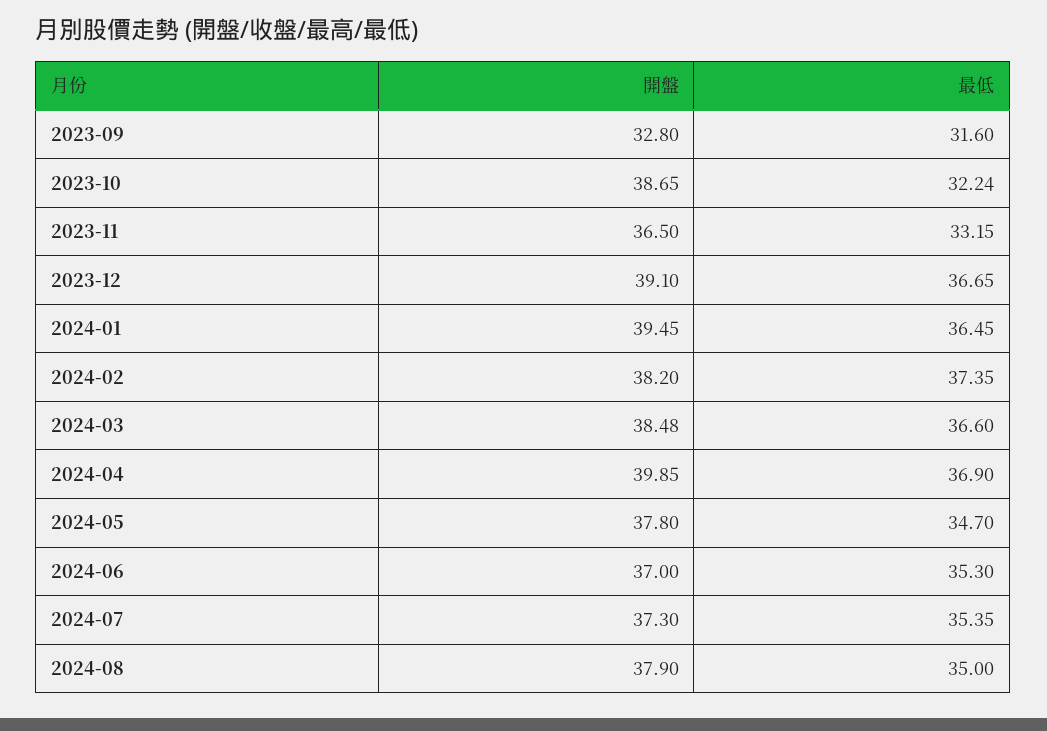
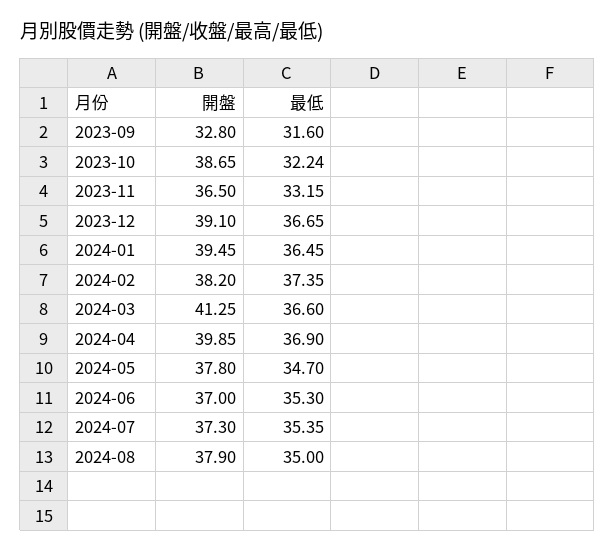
  {
    "開盤": {
      "2023-09": 32.8,
      "2023-10": 38.65,
      "2023-11": 36.5,
      "2023-12": 39.1,
      "2024-01": 39.45,
      "2024-02": 38.2,
-     "2024-03": 38.48,
+     "2024-03": 41.25,
      "2024-04": 39.85,
      "2024-05": 37.8,
      "2024-06": 37,
      "2024-07": 37.3,
      "2024-08": 37.9
    },
    "最低": {
      "2023-09": 31.6,
      "2023-10": 32.24,
      "2023-11": 33.15,
      "2023-12": 36.65,
      "2024-01": 36.45,
      "2024-02": 37.35,
      "2024-03": 36.6,
      "2024-04": 36.9,
      "2024-05": 34.7,
      "2024-06": 35.3,
      "2024-07": 35.35,
      "2024-08": 35
    }
  }

